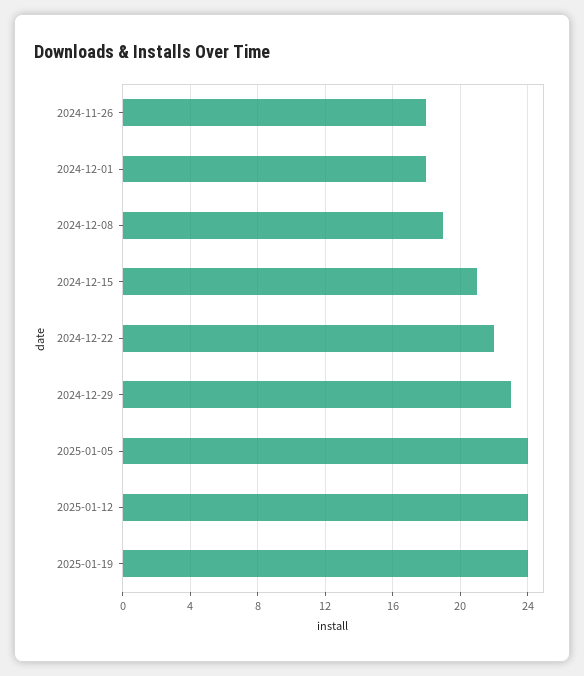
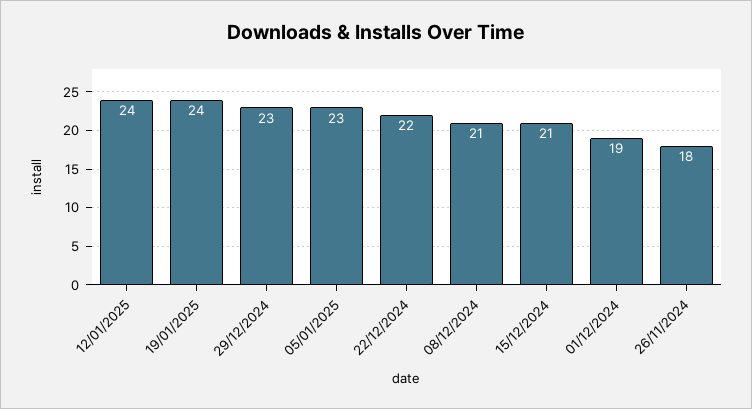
  {
    "2024-11-26": 18,
-   "2024-12-01": 18,
+   "2024-12-01": 19,
-   "2024-12-08": 19,
+   "2024-12-08": 21,
    "2024-12-15": 21,
    "2024-12-22": 22,
    "2024-12-29": 23,
-   "2025-01-05": 24,
+   "2025-01-05": 23,
    "2025-01-12": 24,
    "2025-01-19": 24
  }

